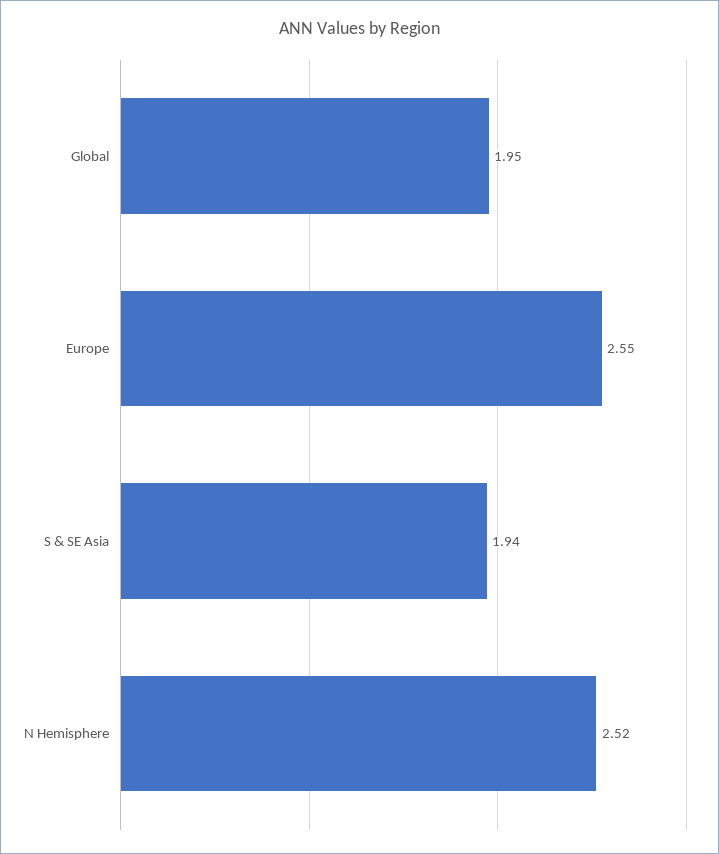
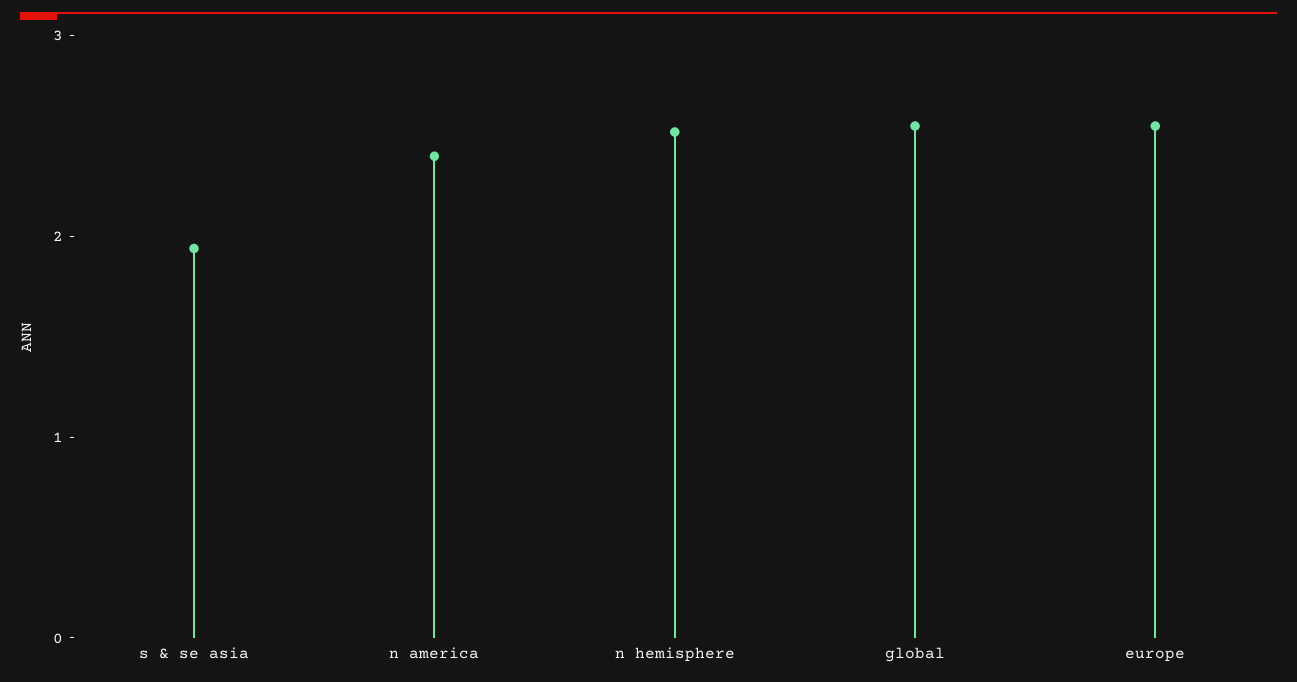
  {
-   "Global": 1.95,
+   "Global": 2.6,
    "Europe": 2.55,
    "S & SE Asia": 1.94,
-   "N Hemisphere": 2.52
+   "N Hemisphere": 2.52,
+   "n america": 2.4
  }

